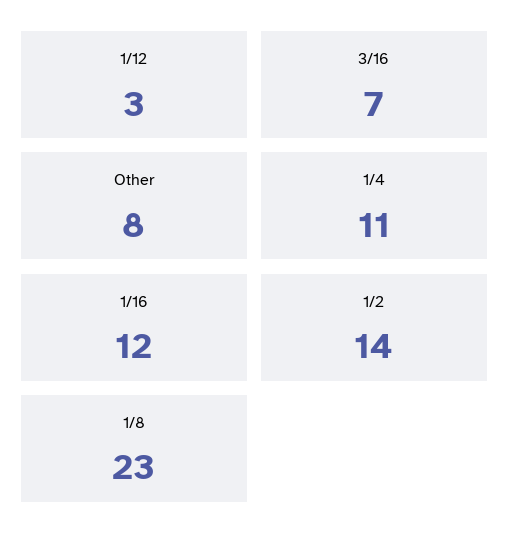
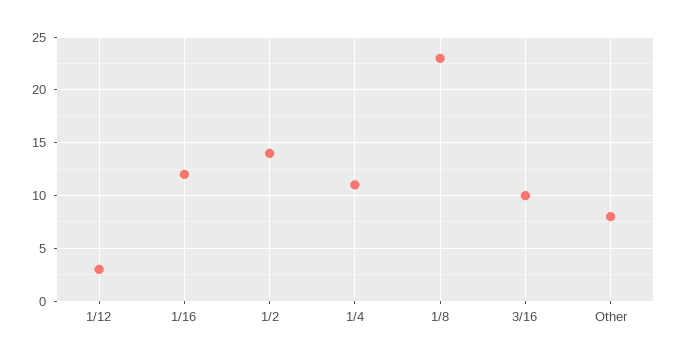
  {
    "1/12": 3,
-   "3/16": 7,
+   "3/16": 10,
    "Other": 8,
    "1/4": 11,
    "1/16": 12,
    "1/2": 14,
    "1/8": 23
  }

